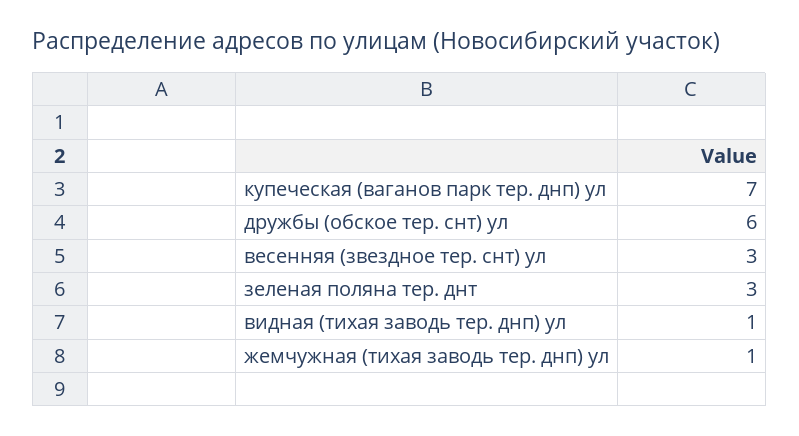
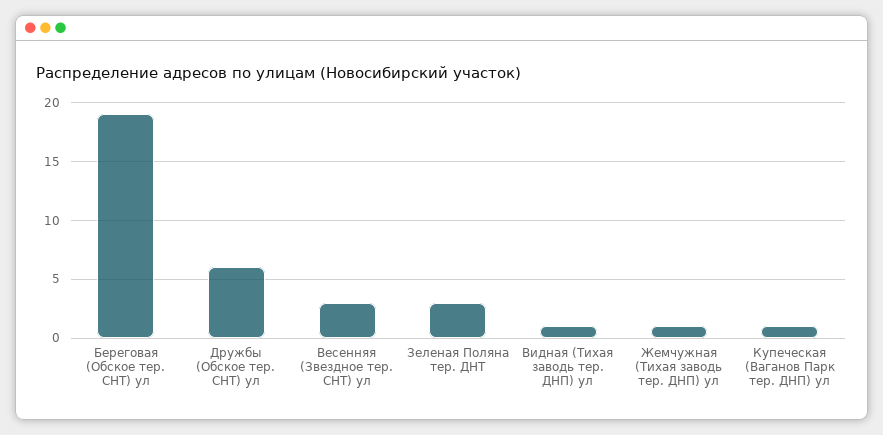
  {
-   "купеческая (ваганов парк тер. днп) ул": 7,
+   "купеческая (ваганов парк тер. днп) ул": 1,
    "дружбы (обское тер. снт) ул": 6,
    "весенняя (звездное тер. снт) ул": 3,
    "зеленая поляна тер. днт": 3,
    "видная (тихая заводь тер. днп) ул": 1,
-   "жемчужная (тихая заводь тер. днп) ул": 1
+   "жемчужная (тихая заводь тер. днп) ул": 1,
+   "Береговая (Обское тер. СНТ) ул": 19
  }

